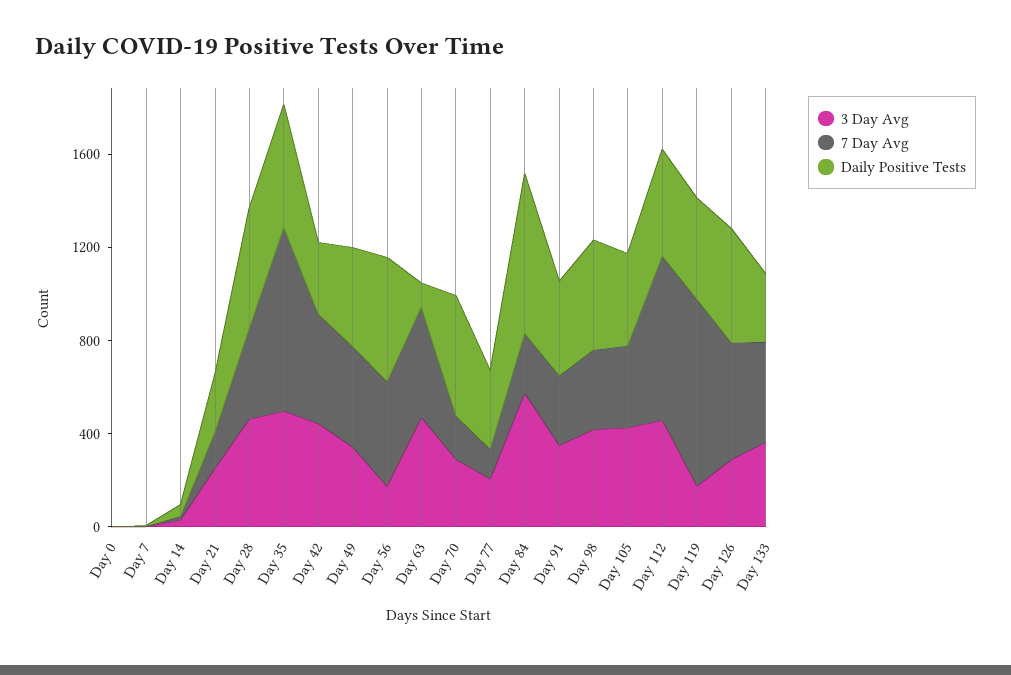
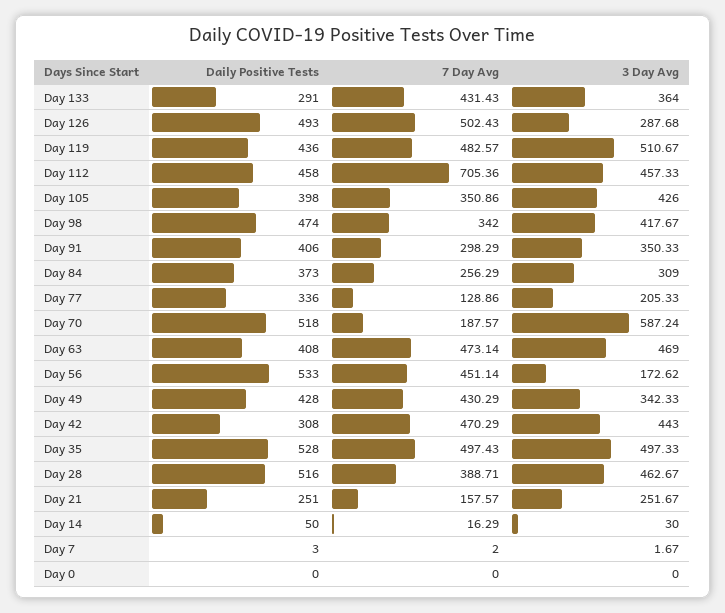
  {
    "3 Day Avg": {
      "Day 0": 0,
      "Day 7": 1.67,
      "Day 14": 30,
      "Day 21": 251.67,
      "Day 28": 462.67,
      "Day 35": 497.33,
      "Day 42": 443,
      "Day 49": 342.33,
      "Day 56": 172.62,
      "Day 63": 469,
-     "Day 70": 300,
+     "Day 70": 587.24,
      "Day 77": 205.33,
-     "Day 84": 600,
+     "Day 84": 309,
      "Day 91": 350.33,
      "Day 98": 417.67,
      "Day 105": 426,
      "Day 112": 457.33,
-     "Day 119": 200,
+     "Day 119": 510.67,
      "Day 126": 287.68,
      "Day 133": 364
    },
    "7 Day Avg": {
      "Day 0": 0,
      "Day 7": 2,
      "Day 14": 16.29,
      "Day 21": 157.57,
      "Day 28": 388.71,
-     "Day 35": 800,
+     "Day 35": 497.43,
      "Day 42": 470.29,
      "Day 49": 430.29,
      "Day 56": 451.14,
      "Day 63": 473.14,
      "Day 70": 187.57,
      "Day 77": 128.86,
      "Day 84": 256.29,
      "Day 91": 298.29,
      "Day 98": 342,
      "Day 105": 350.86,
      "Day 112": 705.36,
-     "Day 119": 800,
+     "Day 119": 482.57,
      "Day 126": 502.43,
      "Day 133": 431.43
    },
    "Daily Positive Tests": {
      "Day 0": 0,
      "Day 7": 3,
      "Day 14": 50,
      "Day 21": 251,
      "Day 28": 516,
      "Day 35": 528,
      "Day 42": 308,
      "Day 49": 428,
      "Day 56": 533,
-     "Day 63": 100,
+     "Day 63": 408,
      "Day 70": 518,
      "Day 77": 336,
-     "Day 84": 700,
+     "Day 84": 373,
      "Day 91": 406,
      "Day 98": 474,
      "Day 105": 398,
      "Day 112": 458,
      "Day 119": 436,
      "Day 126": 493,
      "Day 133": 291
    }
  }

